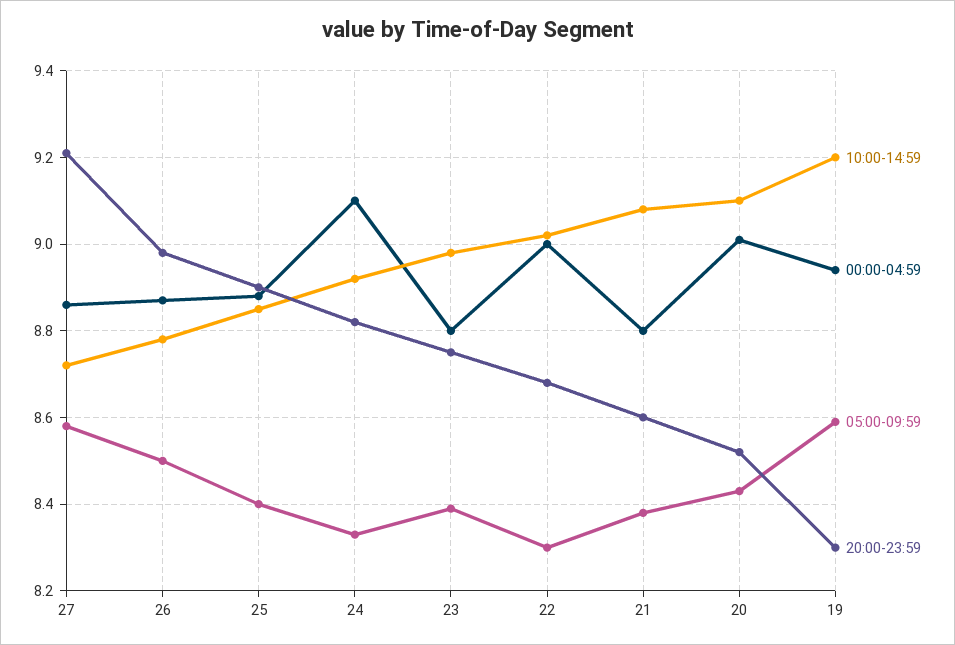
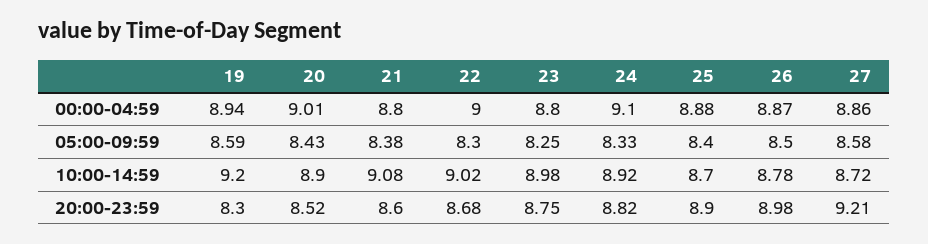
  {
    "10:00-14:59": {
      "27": 8.72,
      "26": 8.78,
-     "25": 8.85,
+     "25": 8.7,
      "24": 8.92,
      "23": 8.98,
      "22": 9.02,
      "21": 9.08,
-     "20": 9.1,
+     "20": 8.9,
      "19": 9.2
    },
    "00:00-04:59": {
      "27": 8.86,
      "26": 8.87,
      "25": 8.88,
      "24": 9.1,
      "23": 8.8,
      "22": 9,
      "21": 8.8,
      "20": 9.01,
      "19": 8.94
    },
    "05:00-09:59": {
      "27": 8.58,
      "26": 8.5,
      "25": 8.4,
      "24": 8.33,
-     "23": 8.4,
+     "23": 8.25,
      "22": 8.3,
      "21": 8.38,
      "20": 8.43,
      "19": 8.59
    },
    "20:00-23:59": {
      "27": 9.21,
      "26": 8.98,
      "25": 8.9,
      "24": 8.82,
      "23": 8.75,
      "22": 8.68,
      "21": 8.6,
      "20": 8.52,
      "19": 8.3
    }
  }

